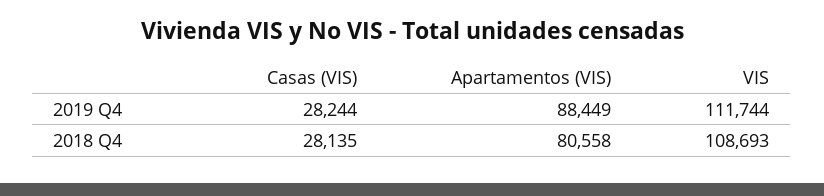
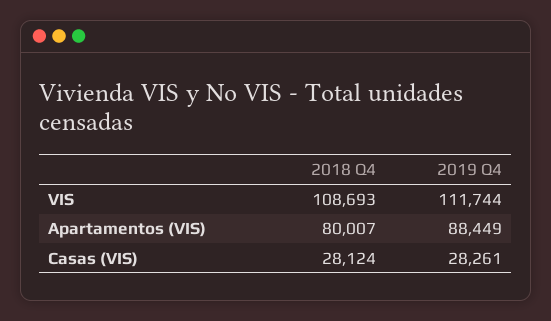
  {
    "Casas (VIS)": {
-     "2019 Q4": 28244,
+     "2019 Q4": 28261,
-     "2018 Q4": 28135
+     "2018 Q4": 28124
    },
    "Apartamentos (VIS)": {
      "2019 Q4": 88449,
-     "2018 Q4": 80558
+     "2018 Q4": 80007
    },
    "VIS": {
      "2019 Q4": 111744,
      "2018 Q4": 108693
    }
  }

